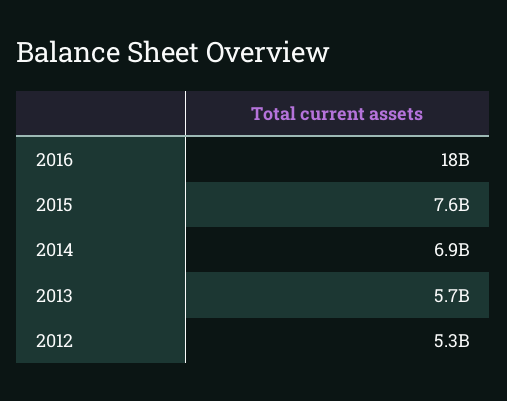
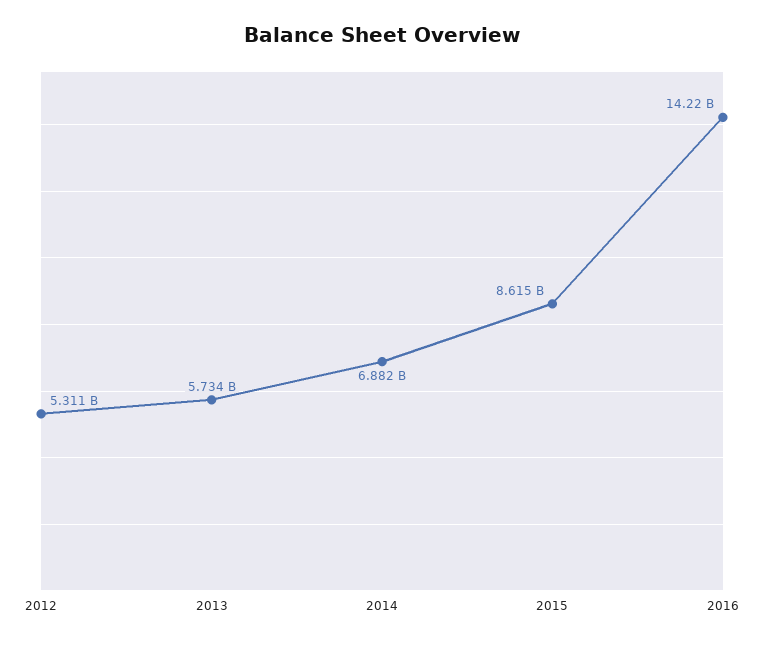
  {
-   "2016": 18000000000,
+   "2016": 14220000000,
-   "2015": 7600000000,
+   "2015": 8615000000,
    "2014": 6882000000,
    "2013": 5734000000,
    "2012": 5311000000
  }

